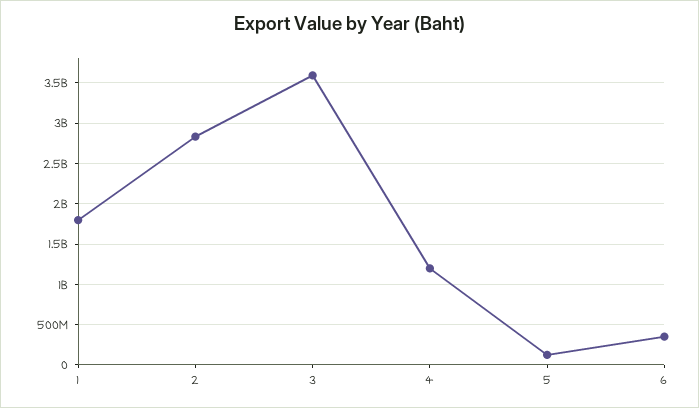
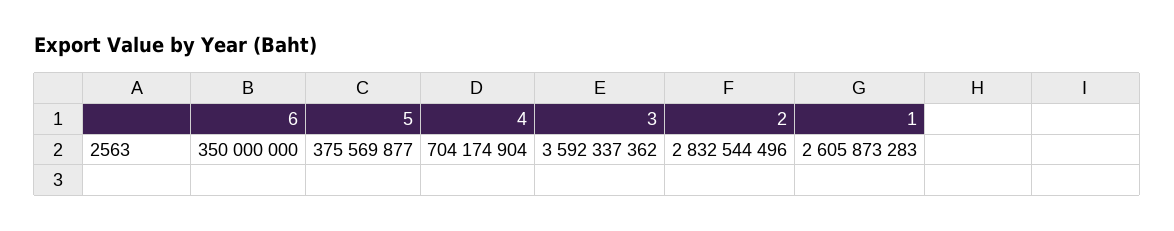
  {
-   "1": 1800000000,
+   "1": 2605873283,
    "2": 2832544496,
    "3": 3592337362,
-   "4": 1200000000,
+   "4": 704174904,
-   "5": 100000000,
+   "5": 375569877,
    "6": 350000000
  }

